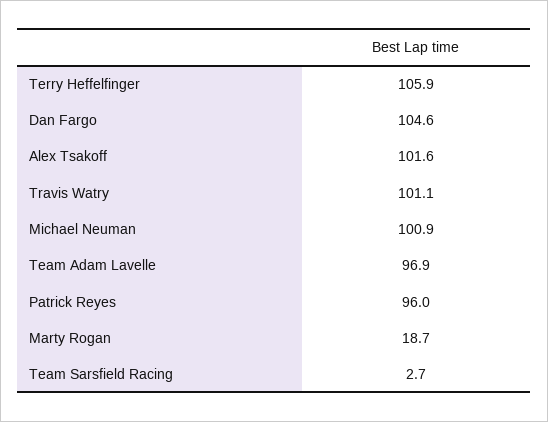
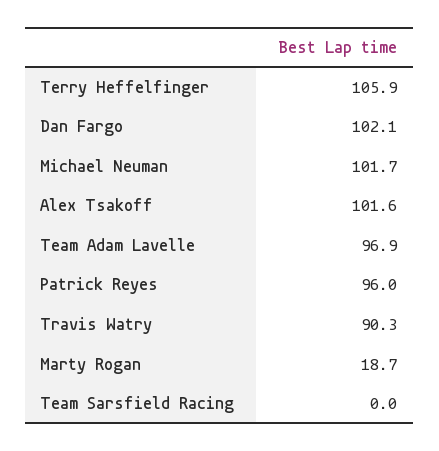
  {
    "Terry Heffelfinger": 105.9,
-   "Dan Fargo": 104.6,
+   "Dan Fargo": 102.1,
    "Alex Tsakoff": 101.6,
-   "Travis Watry": 101.1,
+   "Travis Watry": 90.3,
-   "Michael Neuman": 100.9,
+   "Michael Neuman": 101.7,
    "Team Adam Lavelle": 96.9,
    "Patrick Reyes": 96,
    "Marty Rogan": 18.7,
-   "Team Sarsfield Racing": 2.7
+   "Team Sarsfield Racing": 0
  }

